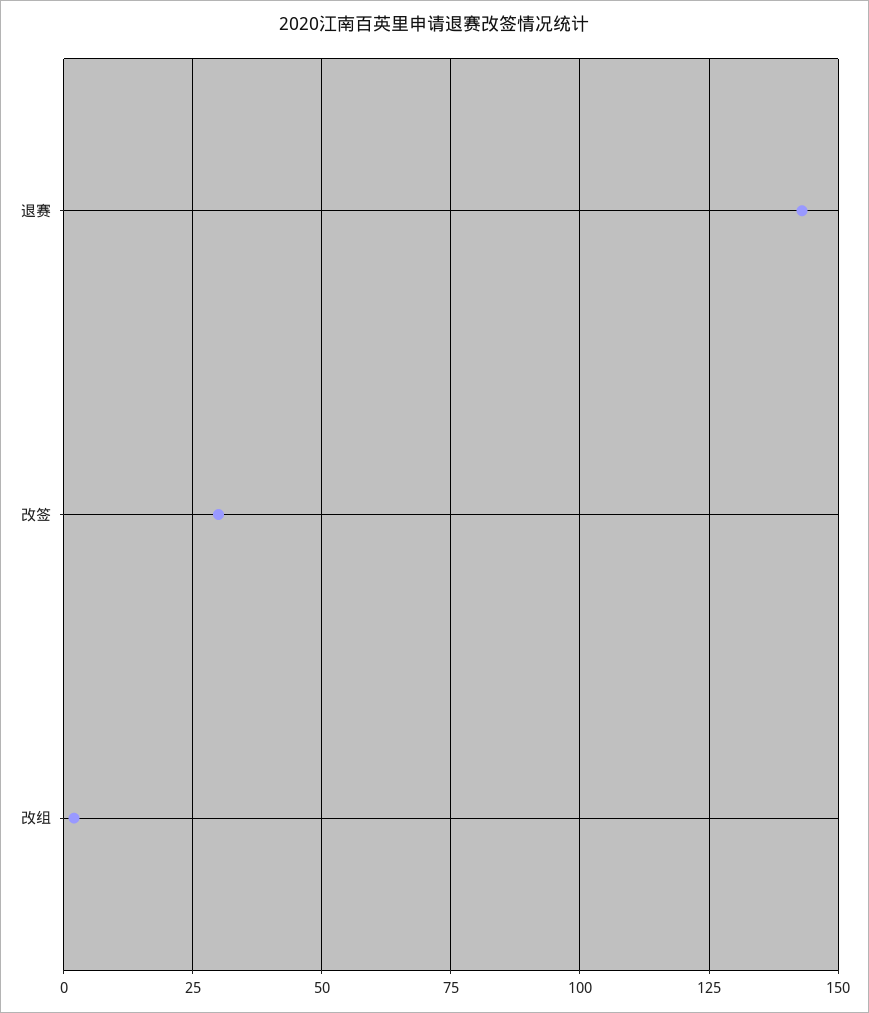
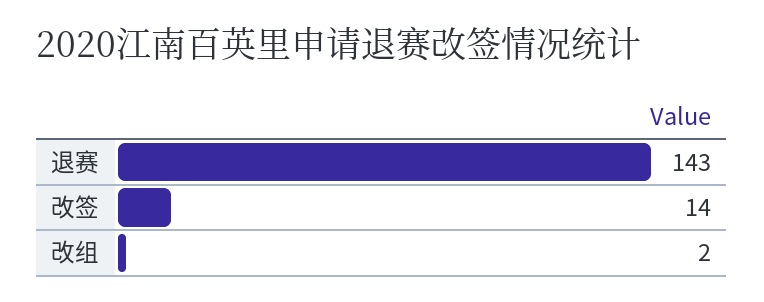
  {
    "退赛": 143,
-   "改签": 30,
+   "改签": 14,
    "改组": 2
  }

